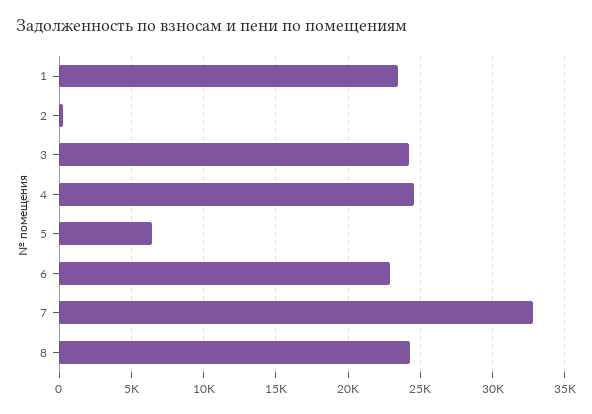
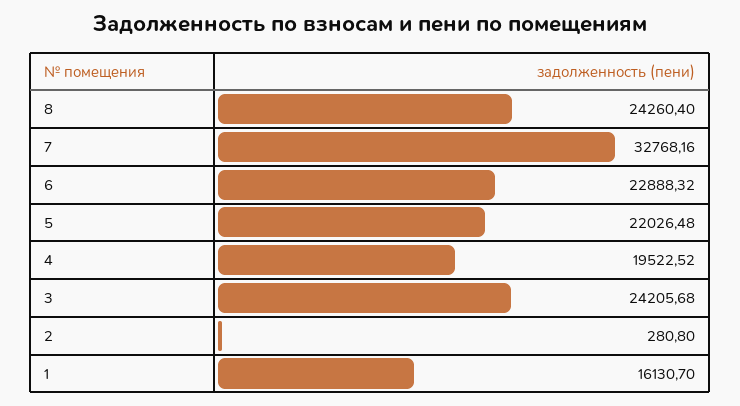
  {
-   "1": 23500,
+   "1": 16130.7,
    "2": 280.8,
    "3": 24205.68,
-   "4": 24500,
+   "4": 19522.52,
-   "5": 6500,
+   "5": 22026.48,
    "6": 22888.32,
    "7": 32768.16,
    "8": 24260.4
  }

